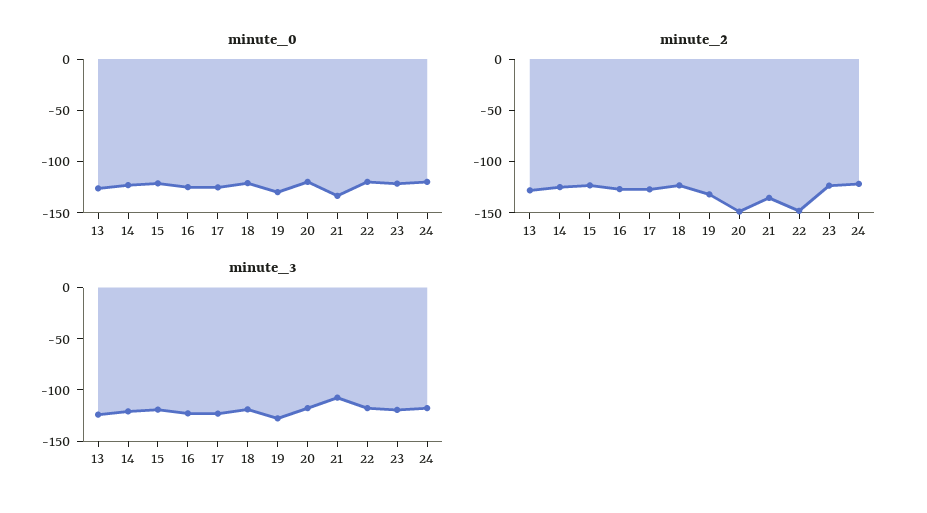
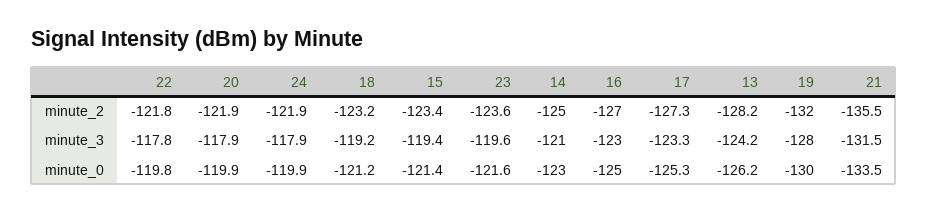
  {
    "minute_0": {
      "13": -126.2,
      "14": -123,
      "15": -121.4,
      "16": -125,
      "17": -125.3,
      "18": -121.2,
      "19": -130,
      "20": -119.9,
      "21": -133.5,
      "22": -119.8,
      "23": -121.6,
      "24": -119.9
    },
    "minute_2": {
      "13": -128.2,
      "14": -125,
      "15": -123.4,
      "16": -127,
      "17": -127.3,
      "18": -123.2,
      "19": -132,
-     "20": -150,
+     "20": -121.9,
      "21": -135.5,
-     "22": -150,
+     "22": -121.8,
      "23": -123.6,
      "24": -121.9
    },
    "minute_3": {
      "13": -124.2,
      "14": -121,
      "15": -119.4,
      "16": -123,
      "17": -123.3,
      "18": -119.2,
      "19": -128,
      "20": -117.9,
-     "21": -110,
+     "21": -131.5,
      "22": -117.8,
      "23": -119.6,
      "24": -117.9
    }
  }

